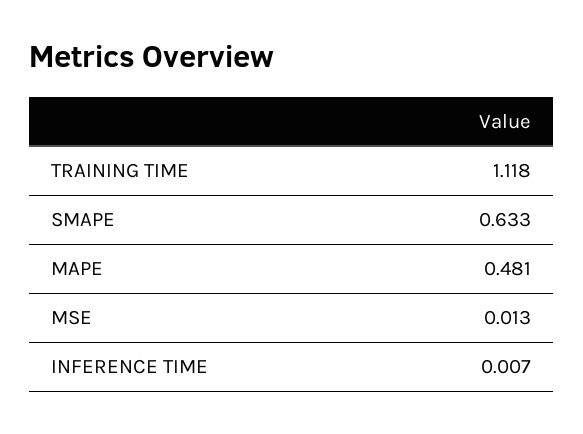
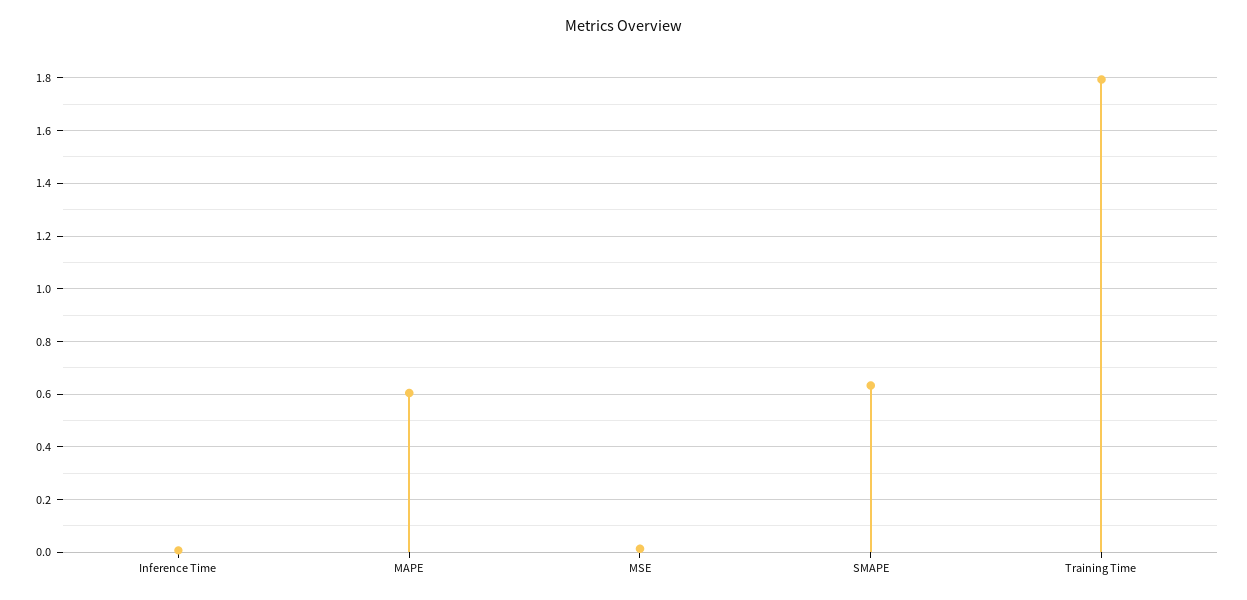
  {
-   "TRAINING TIME": 1.118,
+   "TRAINING TIME": 1.8,
    "SMAPE": 0.633,
-   "MAPE": 0.481,
+   "MAPE": 0.6,
    "MSE": 0.013,
    "INFERENCE TIME": 0.007
  }

